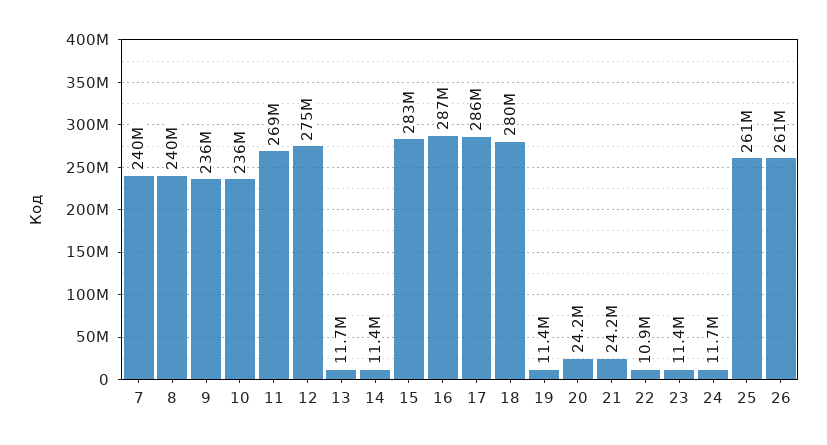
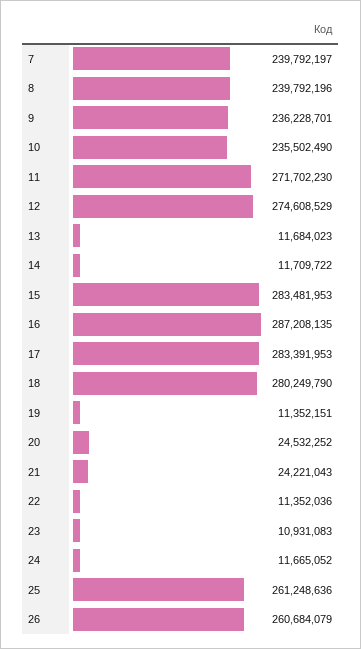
  {
    "7": 239792197,
    "8": 239792196,
    "9": 236228701,
    "10": 235502490,
-   "11": 269000000,
+   "11": 271702230,
    "12": 274608529,
    "13": 11684023,
-   "14": 11400000,
+   "14": 11709722,
    "15": 283481953,
    "16": 287208135,
-   "17": 286000000,
+   "17": 283391953,
    "18": 280249790,
    "19": 11352151,
-   "20": 24200000,
+   "20": 24532252,
    "21": 24221043,
-   "22": 10900000,
+   "22": 11352036,
-   "23": 11400000,
+   "23": 10931083,
    "24": 11665052,
    "25": 261248636,
    "26": 260684079
  }

